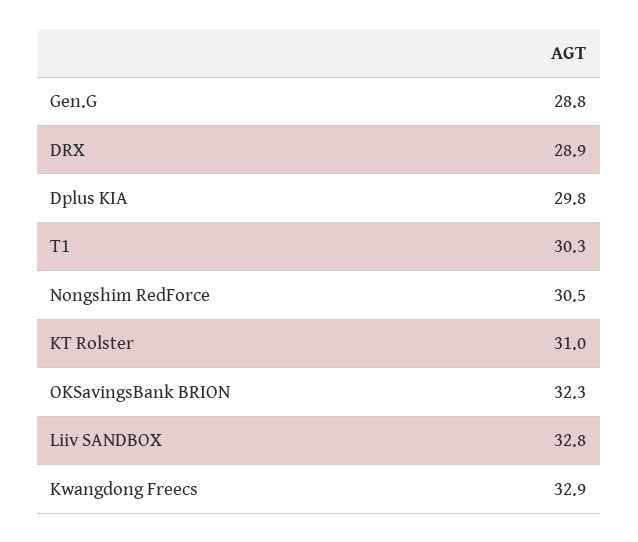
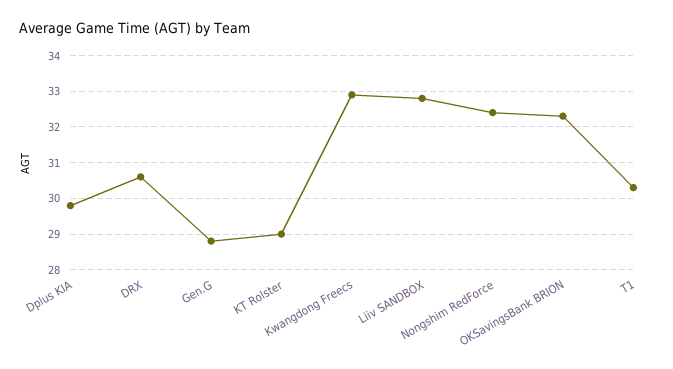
  {
    "Gen.G": 28.8,
-   "DRX": 28.9,
+   "DRX": 30.5,
    "Dplus KIA": 29.8,
    "T1": 30.3,
-   "Nongshim RedForce": 30.5,
+   "Nongshim RedForce": 32.5,
-   "KT Rolster": 31,
+   "KT Rolster": 29,
    "OKSavingsBank BRION": 32.3,
    "Liiv SANDBOX": 32.8,
    "Kwangdong Freecs": 32.9
  }

